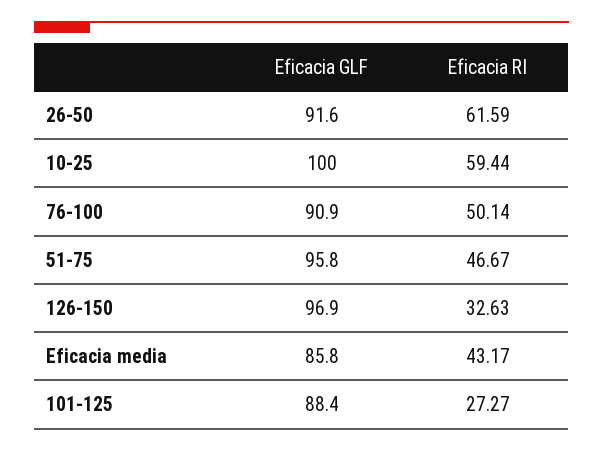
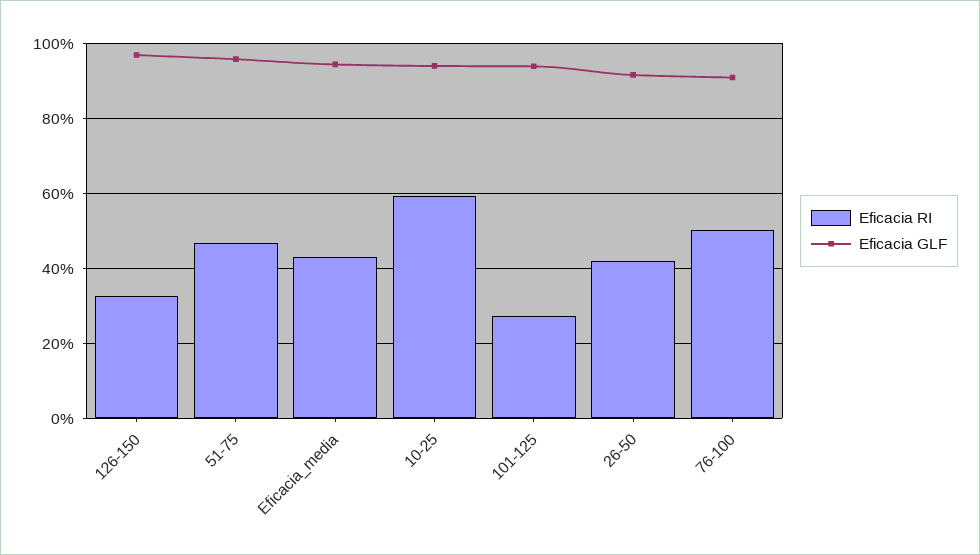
  {
    "Eficacia GLF": {
      "26-50": 91.6,
-     "10-25": 100,
+     "10-25": 94,
      "76-100": 90.9,
      "51-75": 95.8,
      "126-150": 96.9,
-     "Eficacia media": 85.8,
+     "Eficacia media": 94,
-     "101-125": 88.4
+     "101-125": 94
    },
    "Eficacia RI": {
-     "26-50": 61.59,
+     "26-50": 42,
      "10-25": 59.44,
      "76-100": 50.14,
      "51-75": 46.67,
      "126-150": 32.63,
      "Eficacia media": 43.17,
      "101-125": 27.27
    }
  }

